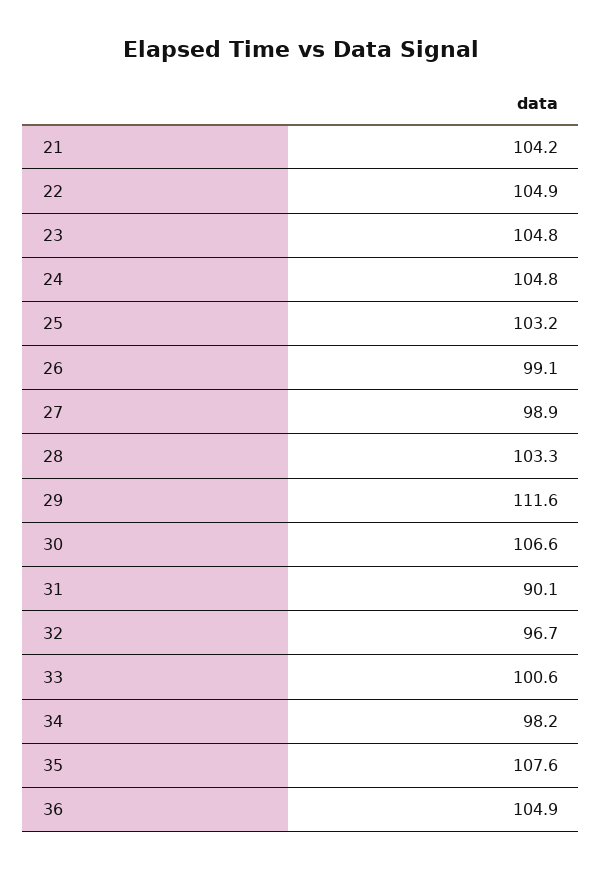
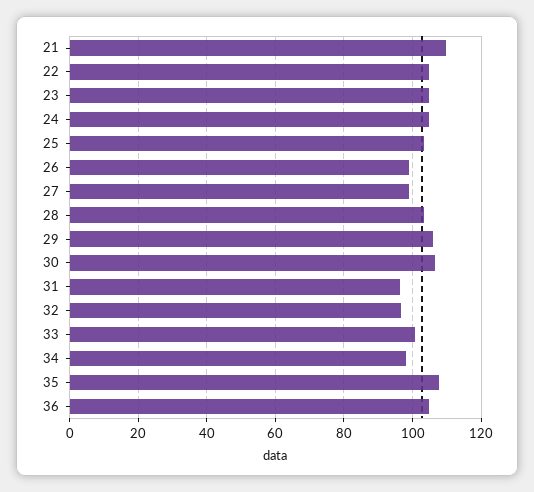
  {
-   "21": 104.2,
+   "21": 110,
    "22": 104.9,
    "23": 104.8,
    "24": 104.8,
    "25": 103.2,
    "26": 99.1,
    "27": 98.9,
    "28": 103.3,
-   "29": 111.6,
+   "29": 106,
    "30": 106.6,
-   "31": 90.1,
+   "31": 96,
    "32": 96.7,
    "33": 100.6,
    "34": 98.2,
    "35": 107.6,
    "36": 104.9
  }

